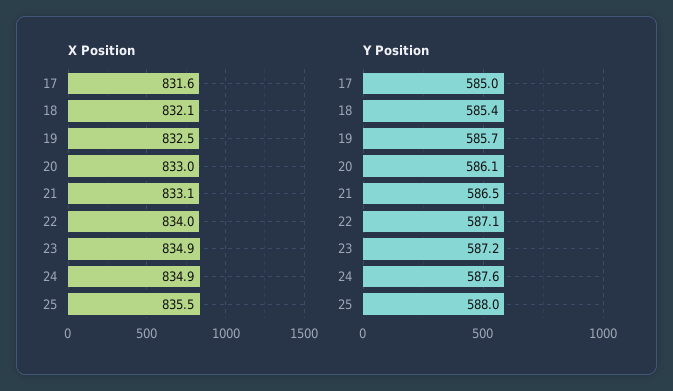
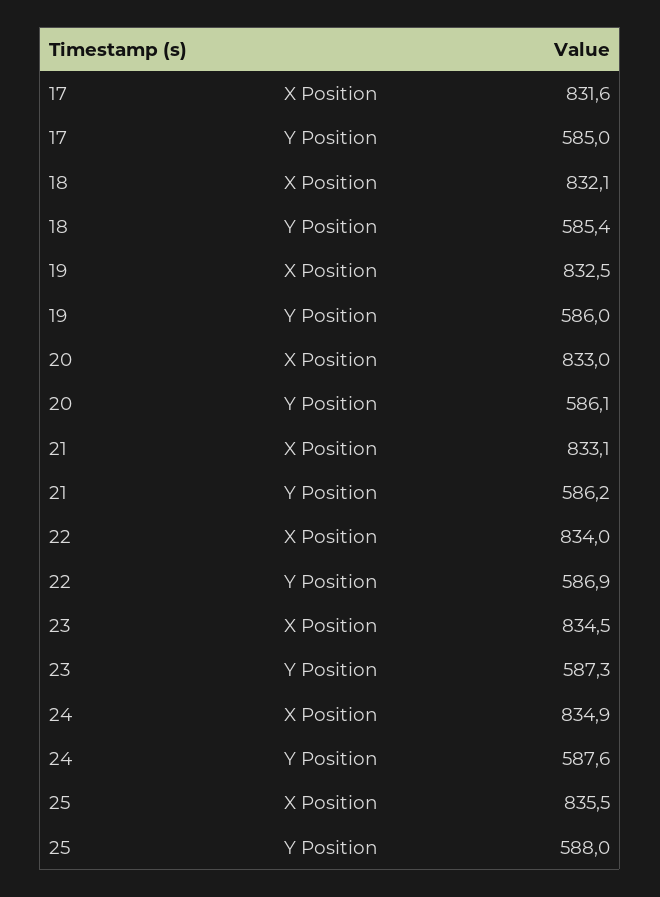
  {
    "X Position": {
      "17": 831.6,
      "18": 832.1,
      "19": 832.5,
      "20": 833,
      "21": 833.1,
      "22": 834,
-     "23": 834.9,
+     "23": 834.5,
      "24": 834.9,
      "25": 835.5
    },
    "Y Position": {
      "17": 585,
      "18": 585.4,
-     "19": 585.7,
+     "19": 586,
      "20": 586.1,
-     "21": 586.5,
+     "21": 586.2,
-     "22": 587.1,
+     "22": 586.9,
-     "23": 587.2,
+     "23": 587.3,
      "24": 587.6,
      "25": 588
    }
  }

